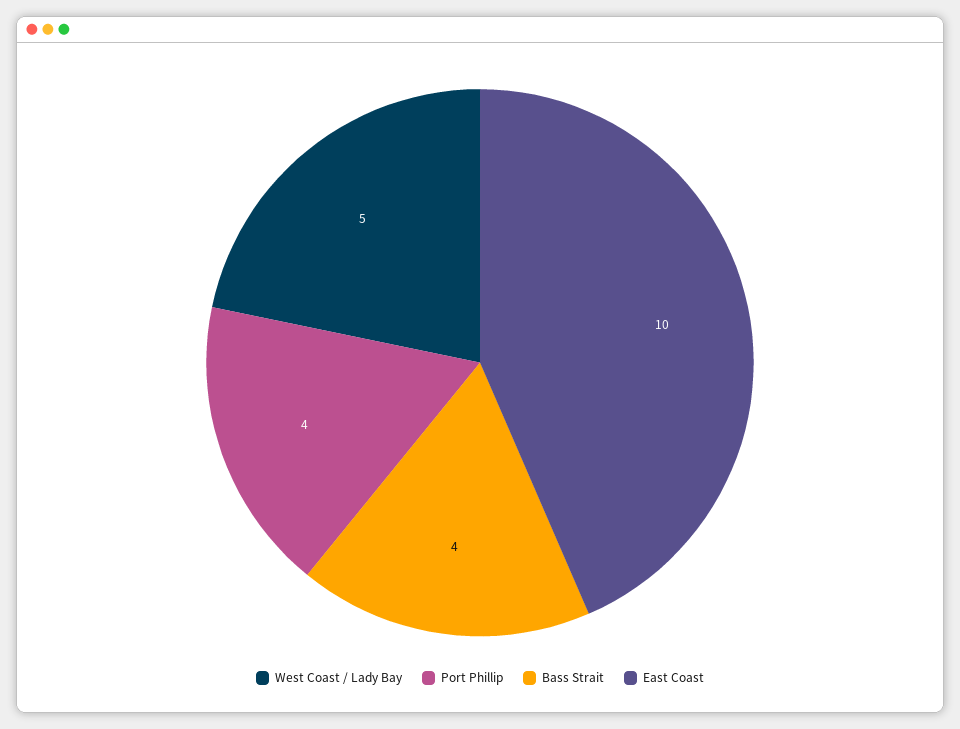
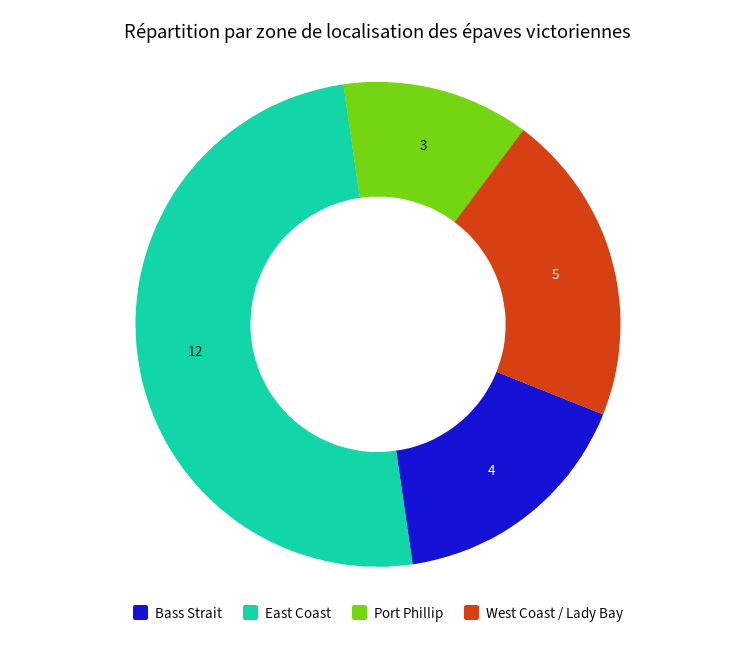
  {
    "West Coast / Lady Bay": 5,
-   "Port Phillip": 4,
+   "Port Phillip": 3,
    "Bass Strait": 4,
-   "East Coast": 10
+   "East Coast": 12
  }

